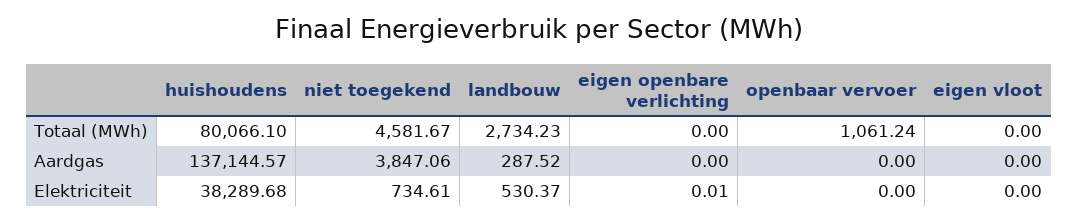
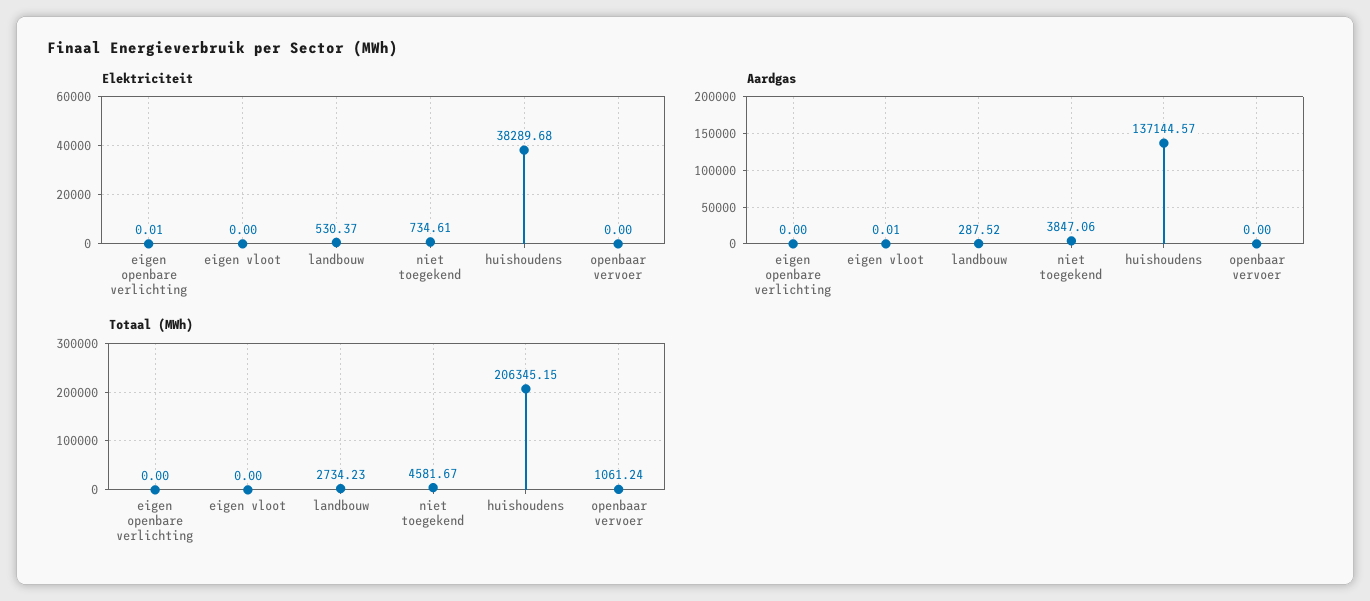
  {
    "Totaal (MWh)": {
-     "huishoudens": 80066.1,
+     "huishoudens": 206345.15,
      "niet toegekend": 4581.67,
      "landbouw": 2734.23,
      "eigen openbare verlichting": 0,
      "openbaar vervoer": 1061.24,
      "eigen vloot": 0
    },
    "Aardgas": {
      "huishoudens": 137144.57,
      "niet toegekend": 3847.06,
      "landbouw": 287.52,
      "eigen openbare verlichting": 0,
      "openbaar vervoer": 0,
-     "eigen vloot": 0
+     "eigen vloot": 0.01
    },
    "Elektriciteit": {
      "huishoudens": 38289.68,
      "niet toegekend": 734.61,
      "landbouw": 530.37,
      "eigen openbare verlichting": 0.01,
      "openbaar vervoer": 0,
      "eigen vloot": 0
    }
  }

